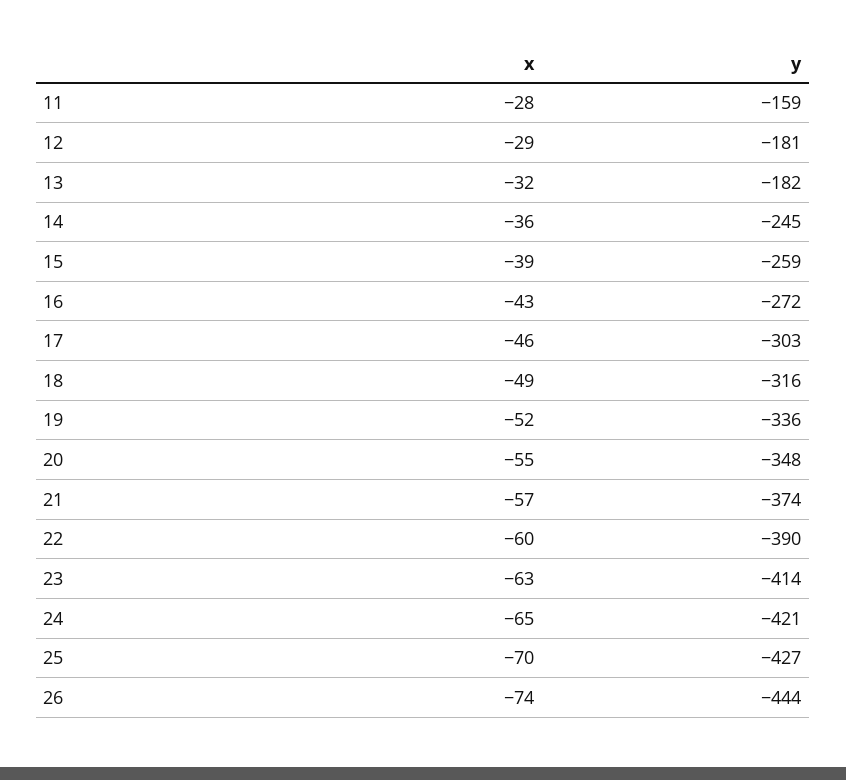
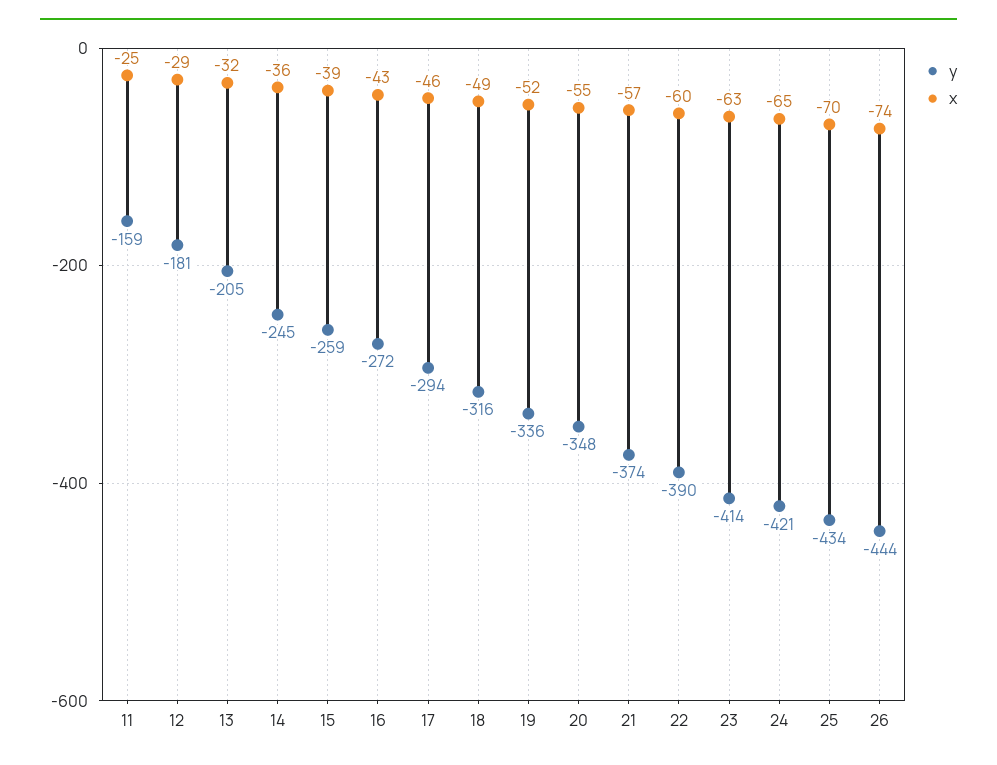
  {
    "x": {
-     "11": -28,
+     "11": -25,
      "12": -29,
      "13": -32,
      "14": -36,
      "15": -39,
      "16": -43,
      "17": -46,
      "18": -49,
      "19": -52,
      "20": -55,
      "21": -57,
      "22": -60,
      "23": -63,
      "24": -65,
      "25": -70,
      "26": -74
    },
    "y": {
      "11": -159,
      "12": -181,
-     "13": -182,
+     "13": -205,
      "14": -245,
      "15": -259,
      "16": -272,
-     "17": -303,
+     "17": -294,
      "18": -316,
      "19": -336,
      "20": -348,
      "21": -374,
      "22": -390,
      "23": -414,
      "24": -421,
-     "25": -427,
+     "25": -434,
      "26": -444
    }
  }

